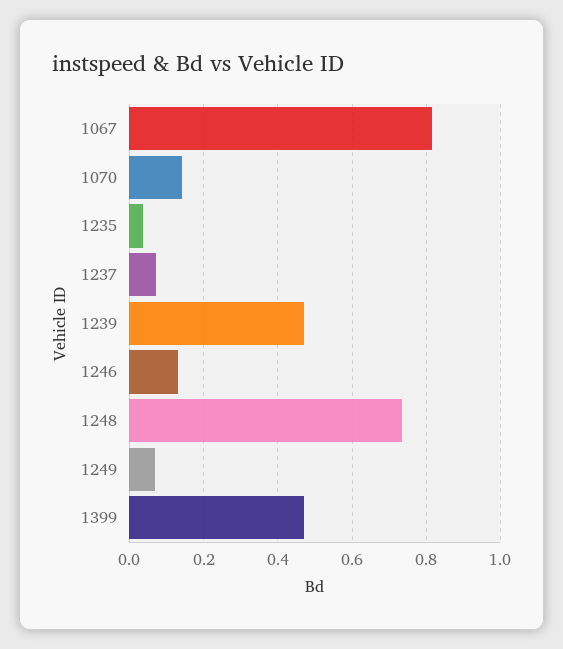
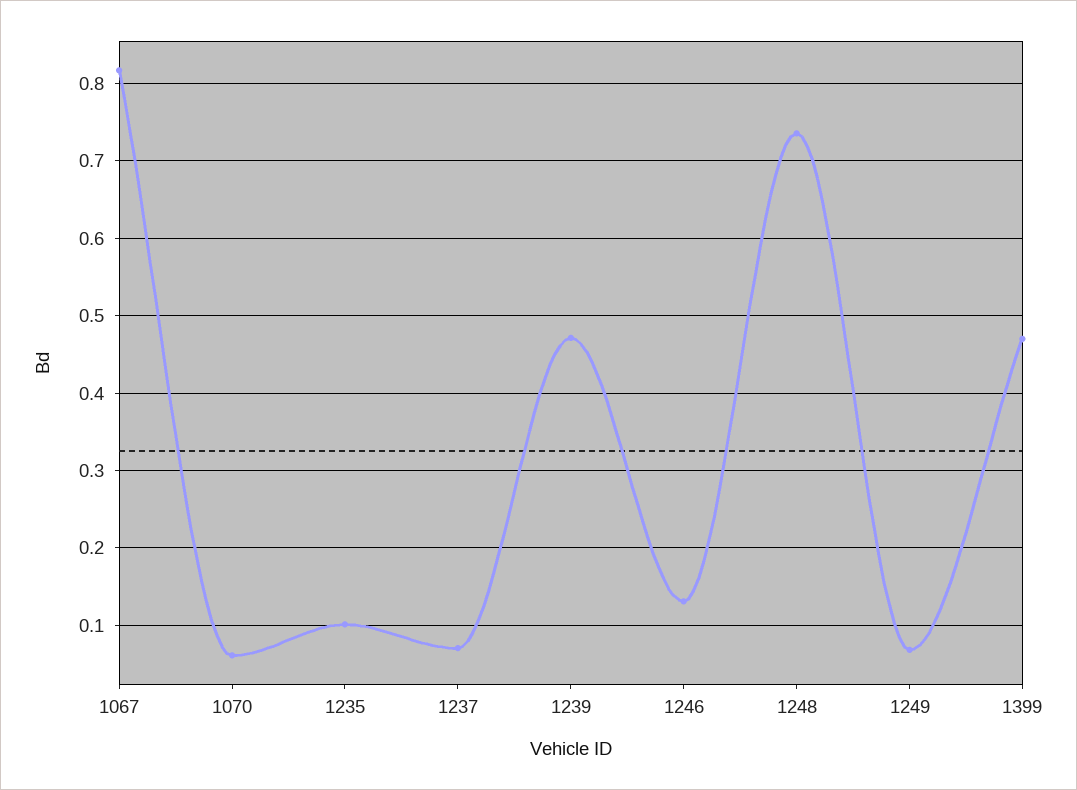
  {
    "1067": 0.82,
-   "1070": 0.14,
+   "1070": 0.06,
-   "1235": 0.04,
+   "1235": 0.1,
    "1237": 0.07,
    "1239": 0.47,
    "1246": 0.13,
    "1248": 0.74,
    "1249": 0.07,
    "1399": 0.47
  }

